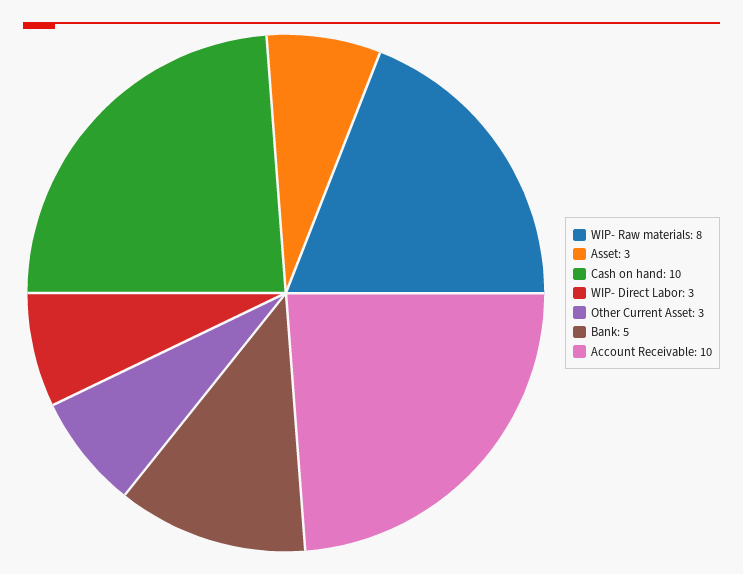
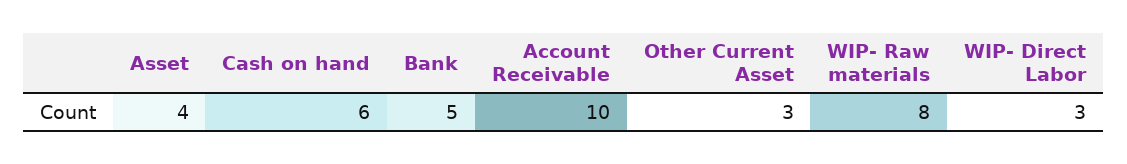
  {
    "WIP- Raw materials": 8,
-   "Asset": 3,
+   "Asset": 4,
-   "Cash on hand": 10,
+   "Cash on hand": 6,
    "WIP- Direct Labor": 3,
    "Other Current Asset": 3,
    "Bank": 5,
    "Account Receivable": 10
  }

